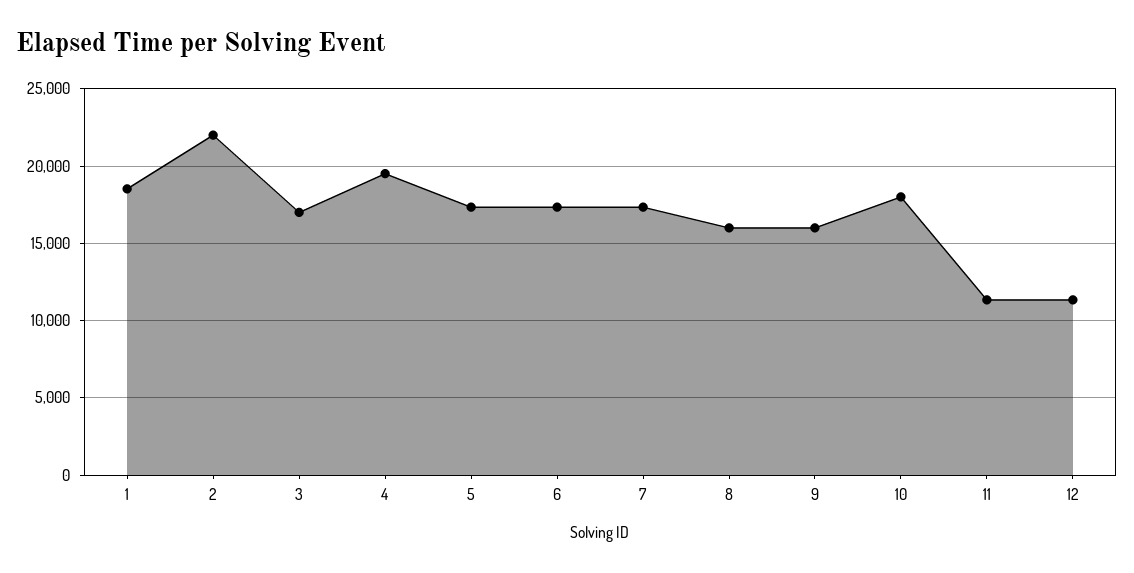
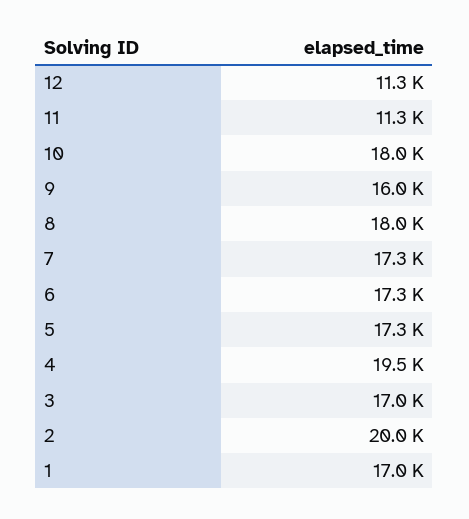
  {
-   "1": 18500,
+   "1": 17000,
-   "2": 22000,
+   "2": 20000,
    "3": 17000,
    "4": 19500,
    "5": 17300,
    "6": 17300,
    "7": 17300,
-   "8": 16000,
+   "8": 18000,
    "9": 16000,
    "10": 18000,
    "11": 11300,
    "12": 11300
  }

